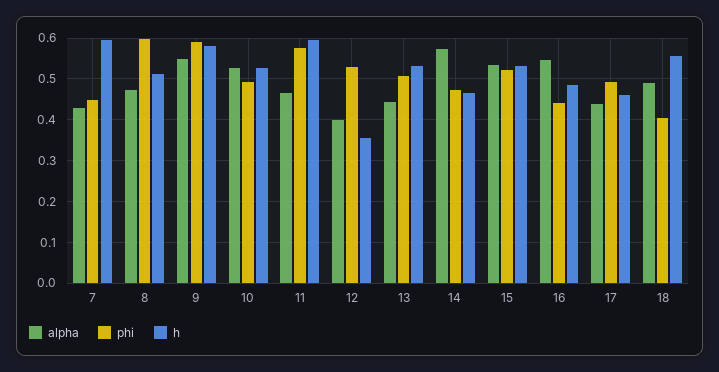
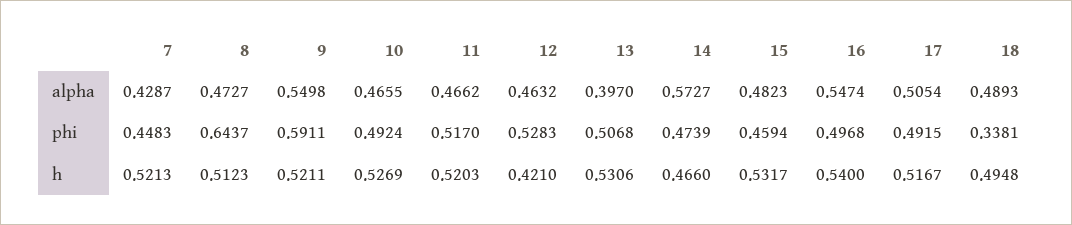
  {
    "alpha": {
      "7": 0.4287,
      "8": 0.4727,
      "9": 0.5498,
-     "10": 0.52,
+     "10": 0.4655,
      "11": 0.4662,
-     "12": 0.4,
+     "12": 0.4632,
-     "13": 0.44,
+     "13": 0.397,
      "14": 0.5727,
-     "15": 0.54,
+     "15": 0.4823,
      "16": 0.5474,
-     "17": 0.44,
+     "17": 0.5054,
      "18": 0.4893
    },
    "phi": {
      "7": 0.4483,
-     "8": 0.6,
+     "8": 0.6437,
      "9": 0.5911,
      "10": 0.4924,
-     "11": 0.58,
+     "11": 0.517,
      "12": 0.5283,
      "13": 0.5068,
      "14": 0.4739,
-     "15": 0.52,
+     "15": 0.4594,
-     "16": 0.44,
+     "16": 0.4968,
      "17": 0.4915,
-     "18": 0.4
+     "18": 0.3381
    },
    "h": {
-     "7": 0.6,
+     "7": 0.5213,
      "8": 0.5123,
-     "9": 0.58,
+     "9": 0.5211,
      "10": 0.5269,
-     "11": 0.6,
+     "11": 0.5203,
-     "12": 0.36,
+     "12": 0.421,
      "13": 0.5306,
      "14": 0.466,
      "15": 0.5317,
-     "16": 0.48,
+     "16": 0.54,
-     "17": 0.46,
+     "17": 0.5167,
-     "18": 0.56
+     "18": 0.4948
    }
  }

